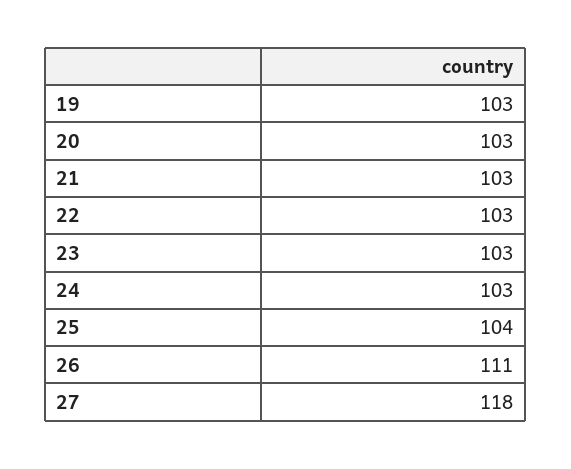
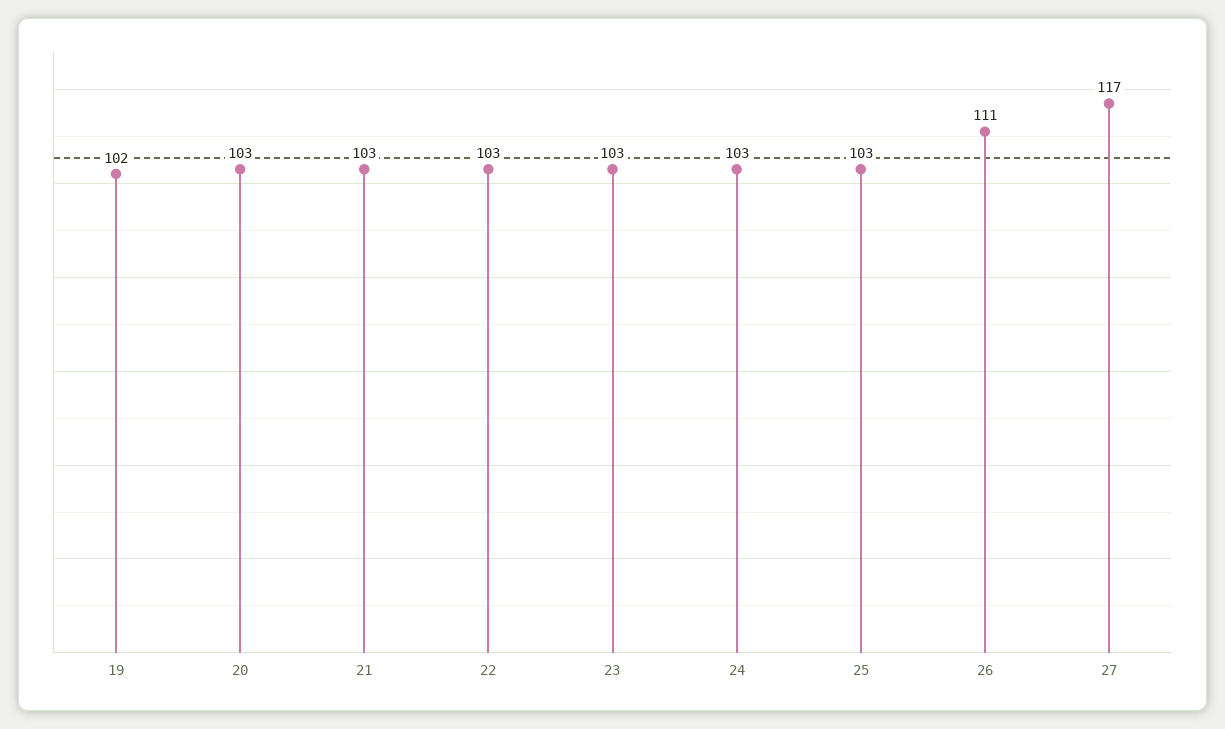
  {
-   "19": 103,
+   "19": 102,
    "20": 103,
    "21": 103,
    "22": 103,
    "23": 103,
    "24": 103,
-   "25": 104,
+   "25": 103,
    "26": 111,
-   "27": 118
+   "27": 117
  }

